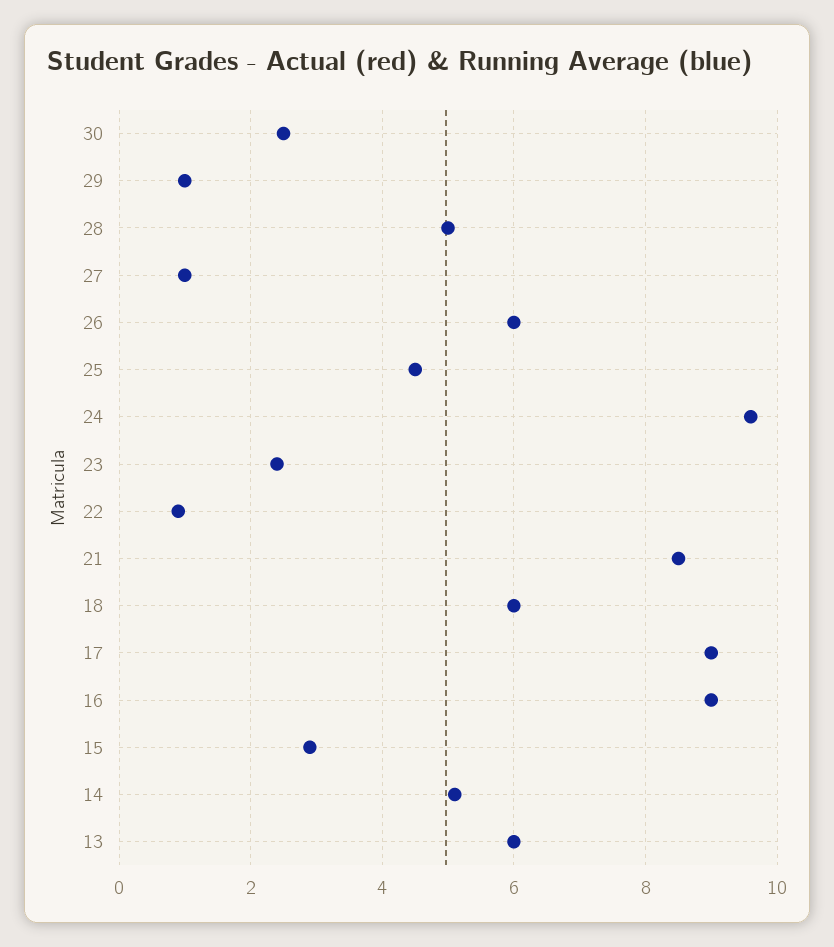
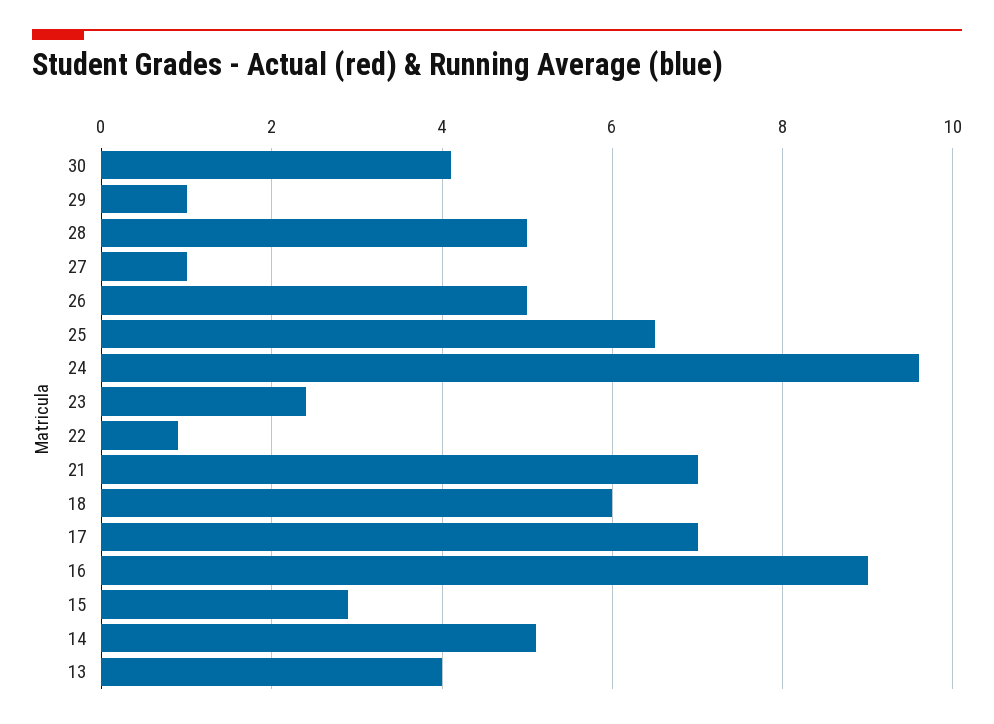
  {
-   "30": 2.5,
+   "30": 4,
    "29": 1,
    "28": 5,
    "27": 1,
-   "26": 6,
+   "26": 5,
-   "25": 4.5,
+   "25": 6.5,
    "24": 9.5,
    "23": 2.5,
    "22": 1,
-   "21": 8.5,
+   "21": 7,
    "18": 6,
-   "17": 9,
+   "17": 7,
    "16": 9,
    "15": 3,
    "14": 5,
-   "13": 6
+   "13": 4
  }

